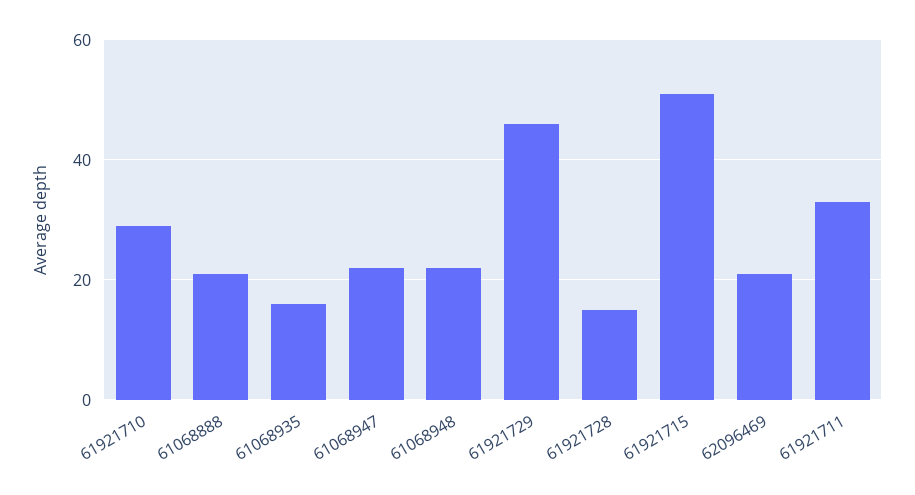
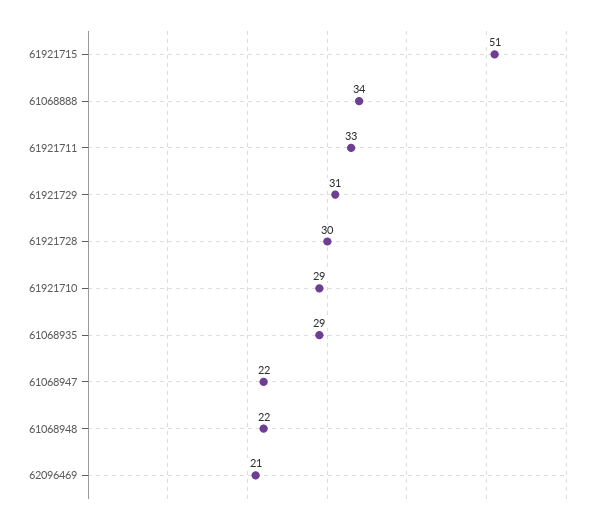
  {
    "61921710": 29,
-   "61068888": 20,
+   "61068888": 34,
-   "61068935": 15,
+   "61068935": 29,
    "61068947": 22,
    "61068948": 22,
-   "61921729": 45,
+   "61921729": 31,
-   "61921728": 15,
+   "61921728": 30,
    "61921715": 51,
    "62096469": 21,
    "61921711": 33
  }

